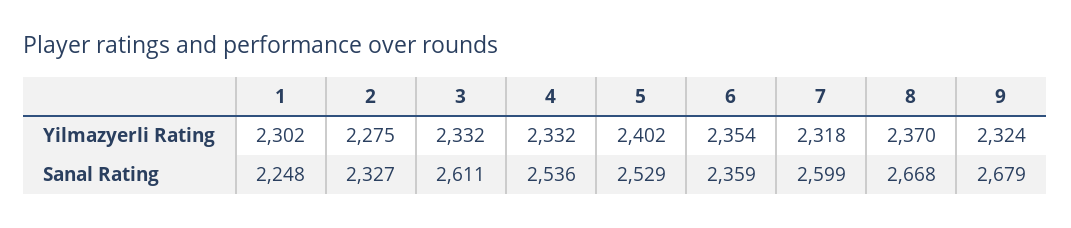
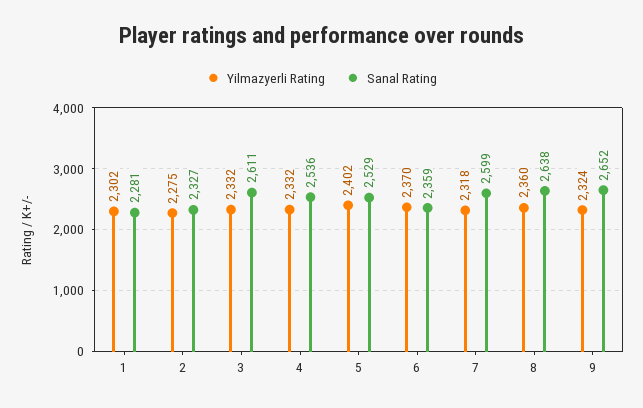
  {
    "Yilmazyerli Rating": {
      "1": 2302,
      "2": 2275,
      "3": 2332,
      "4": 2332,
      "5": 2402,
-     "6": 2354,
+     "6": 2370,
      "7": 2318,
-     "8": 2370,
+     "8": 2360,
      "9": 2324
    },
    "Sanal Rating": {
-     "1": 2248,
+     "1": 2281,
      "2": 2327,
      "3": 2611,
      "4": 2536,
      "5": 2529,
      "6": 2359,
      "7": 2599,
-     "8": 2668,
+     "8": 2638,
-     "9": 2679
+     "9": 2652
    }
  }

